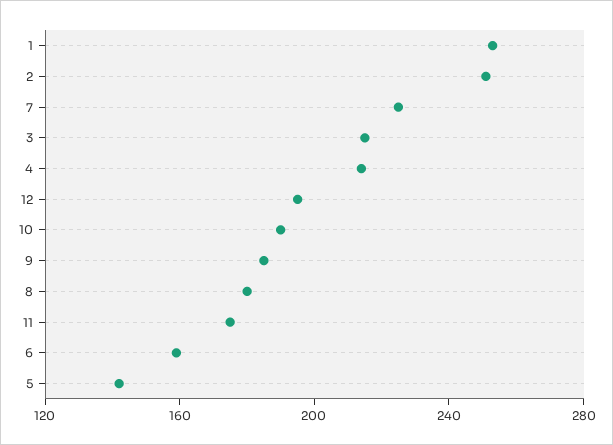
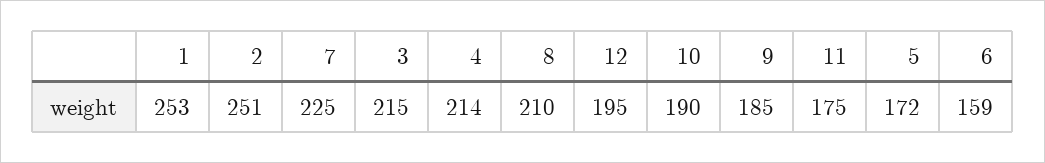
  {
    "1": 253,
    "2": 251,
    "7": 225,
    "3": 215,
    "4": 214,
    "12": 195,
    "10": 190,
    "9": 185,
-   "8": 180,
+   "8": 210,
    "11": 175,
    "6": 159,
-   "5": 140
+   "5": 172
  }

